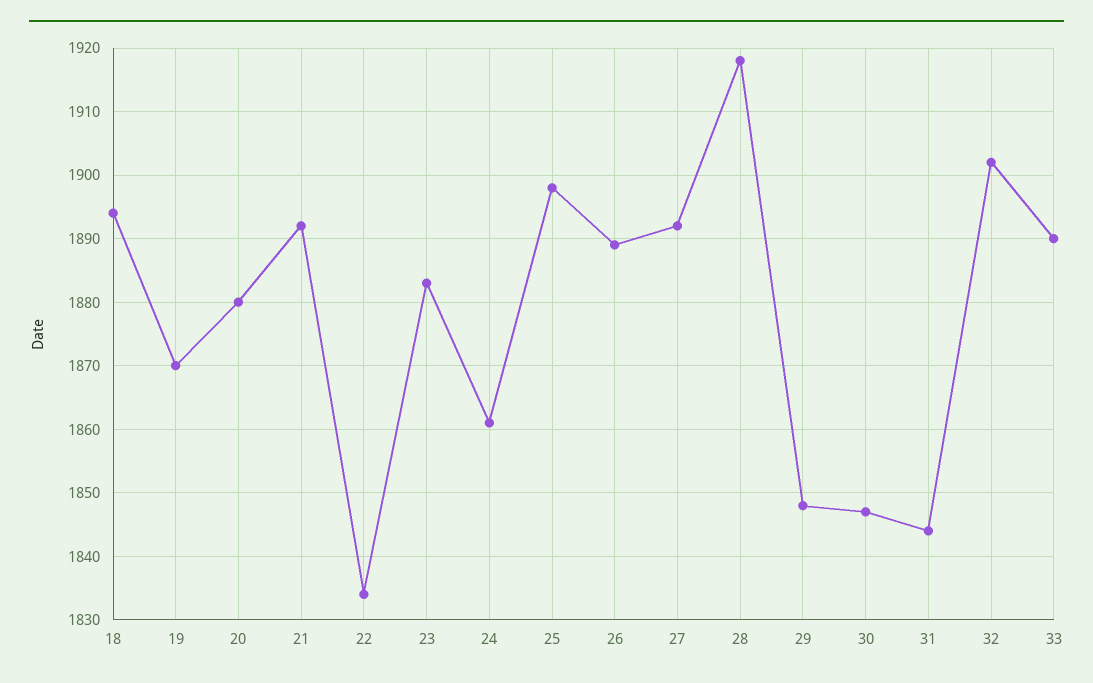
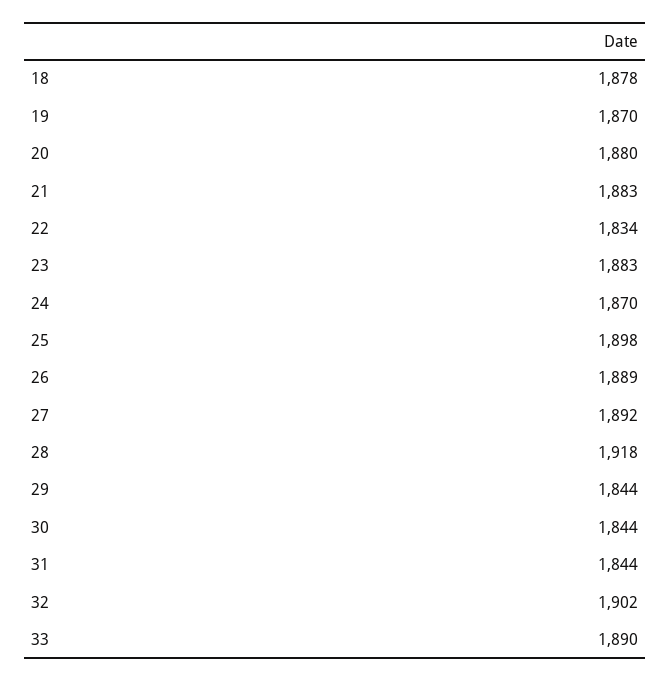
  {
-   "18": 1894,
+   "18": 1878,
    "19": 1870,
    "20": 1880,
-   "21": 1892,
+   "21": 1883,
    "22": 1834,
    "23": 1883,
-   "24": 1861,
+   "24": 1870,
    "25": 1898,
    "26": 1889,
    "27": 1892,
    "28": 1918,
-   "29": 1848,
+   "29": 1844,
-   "30": 1847,
+   "30": 1844,
    "31": 1844,
    "32": 1902,
    "33": 1890
  }

